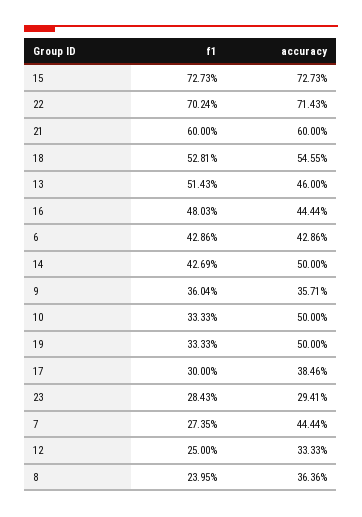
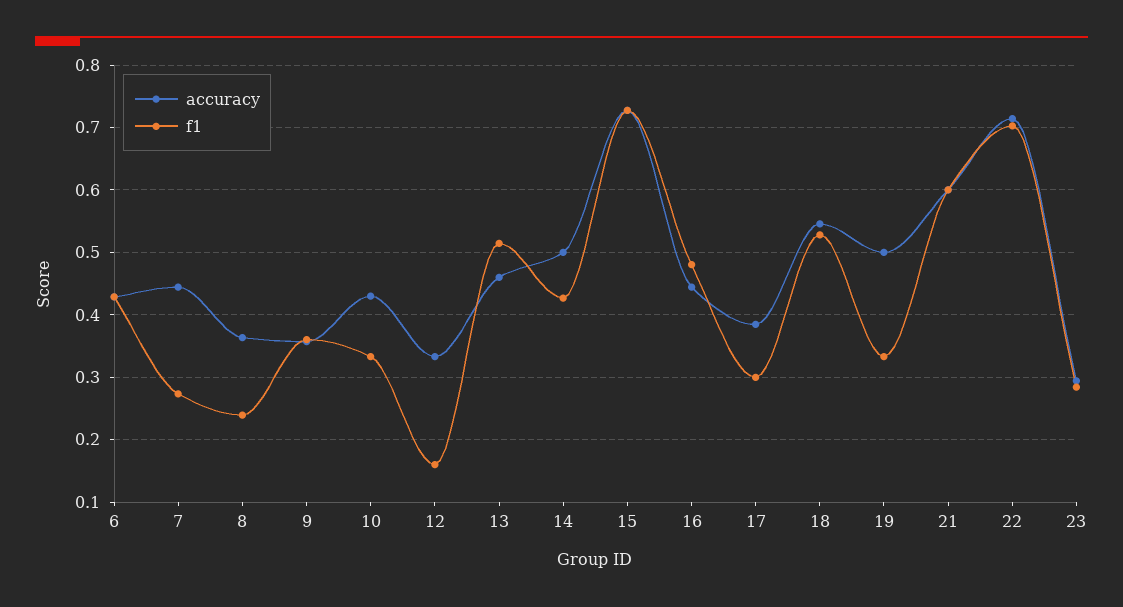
  {
    "f1": {
      "15": 0.7273,
      "22": 0.7024,
      "21": 0.6,
      "18": 0.5281,
      "13": 0.5143,
      "16": 0.4803,
      "6": 0.4286,
      "14": 0.4269,
      "9": 0.3604,
      "10": 0.3333,
      "19": 0.3333,
      "17": 0.3,
      "23": 0.2843,
      "7": 0.2735,
-     "12": 0.25,
+     "12": 0.16,
      "8": 0.2395
    },
    "accuracy": {
      "15": 0.7273,
      "22": 0.7143,
      "21": 0.6,
      "18": 0.5455,
      "13": 0.46,
      "16": 0.4444,
      "6": 0.4286,
      "14": 0.5,
      "9": 0.3571,
-     "10": 0.5,
+     "10": 0.43,
      "19": 0.5,
      "17": 0.3846,
      "23": 0.2941,
      "7": 0.4444,
      "12": 0.3333,
      "8": 0.3636
    }
  }

